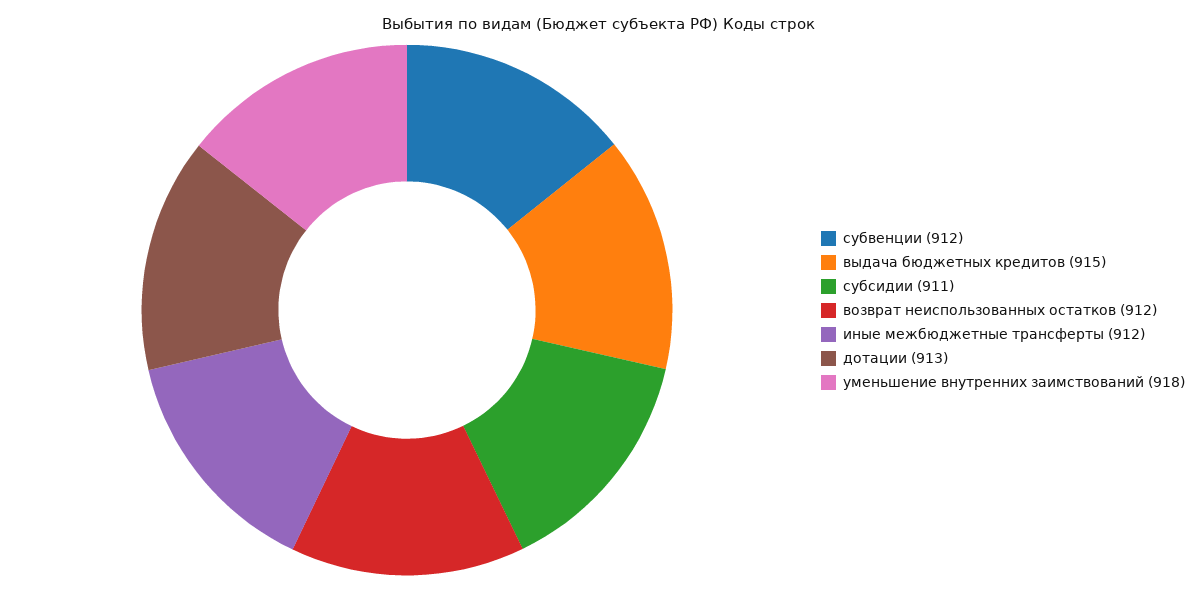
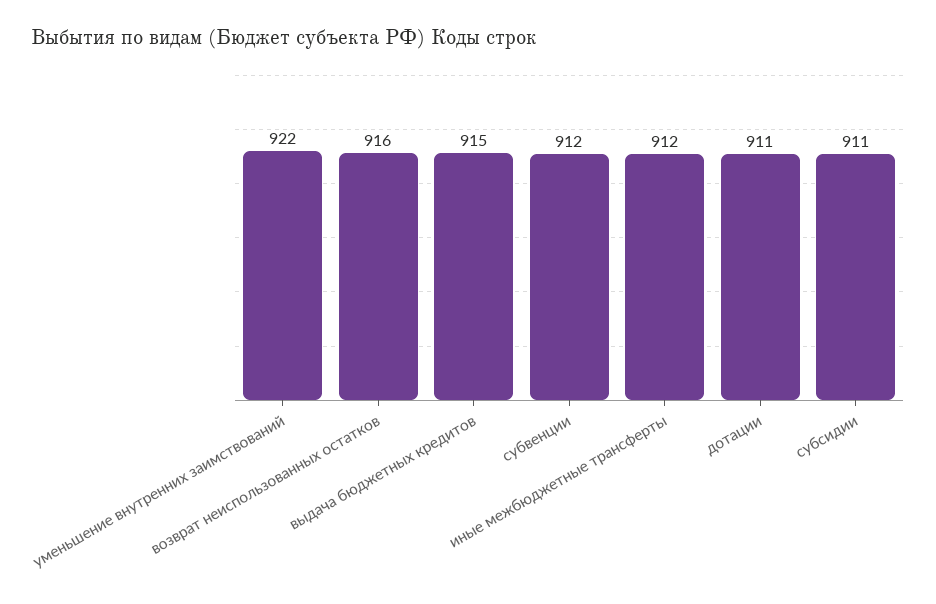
  {
    "субвенции": 912,
    "выдача бюджетных кредитов": 915,
    "субсидии": 911,
-   "возврат неиспользованных остатков": 912,
+   "возврат неиспользованных остатков": 916,
    "иные межбюджетные трансферты": 912,
-   "дотации": 913,
+   "дотации": 911,
-   "уменьшение внутренних заимствований": 918
+   "уменьшение внутренних заимствований": 922
  }

